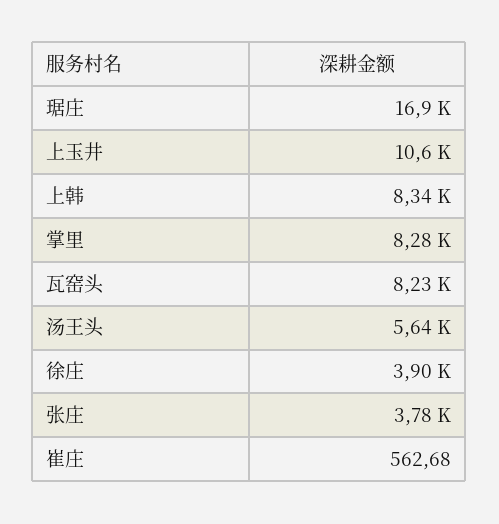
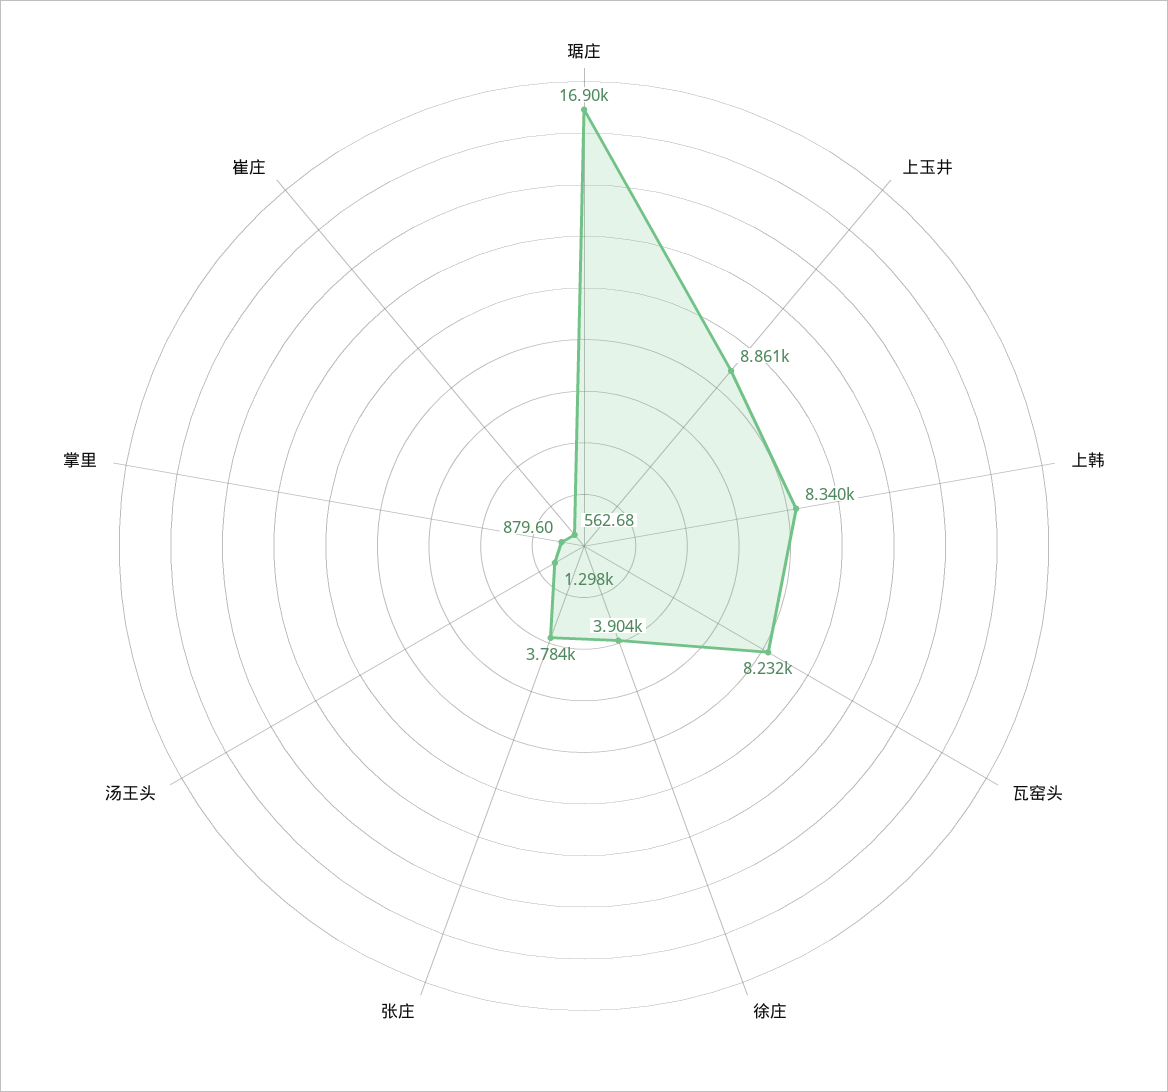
  {
    "琚庄": 16900,
-   "上玉井": 10600,
+   "上玉井": 8861,
    "上韩": 8340,
-   "掌里": 8280,
+   "掌里": 879.6,
    "瓦窑头": 8232,
-   "汤王头": 5640,
+   "汤王头": 1298,
    "徐庄": 3904,
    "张庄": 3784,
    "崔庄": 562.68
  }

